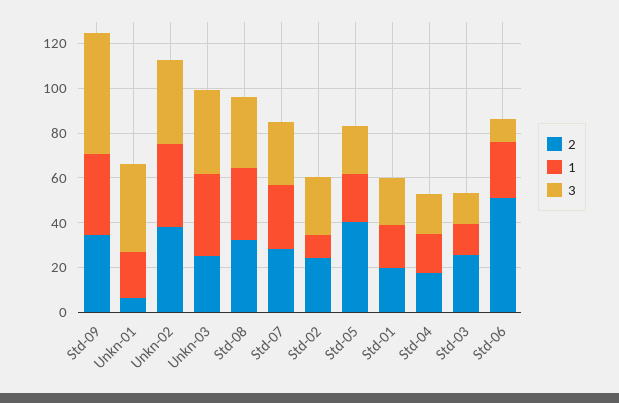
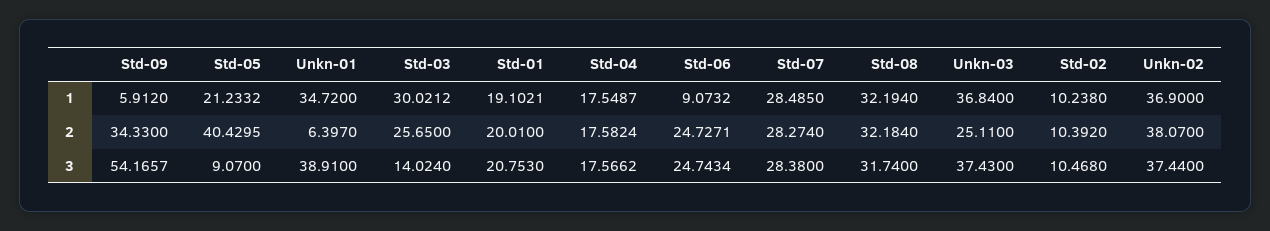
  {
    "2": {
      "Std-09": 34.33,
      "Unkn-01": 6.397,
      "Unkn-02": 38.07,
      "Unkn-03": 25.11,
      "Std-08": 32.184,
      "Std-07": 28.274,
-     "Std-02": 25,
+     "Std-02": 10.392,
      "Std-05": 40.4295,
      "Std-01": 20.01,
      "Std-04": 17.5824,
      "Std-03": 25.65,
-     "Std-06": 50
+     "Std-06": 24.7271
    },
    "1": {
-     "Std-09": 35,
+     "Std-09": 5.912,
-     "Unkn-01": 20,
+     "Unkn-01": 34.72,
      "Unkn-02": 36.9,
      "Unkn-03": 36.84,
      "Std-08": 32.194,
      "Std-07": 28.485,
      "Std-02": 10.238,
      "Std-05": 21.2332,
      "Std-01": 19.1021,
      "Std-04": 17.5487,
-     "Std-03": 15,
+     "Std-03": 30.0212,
-     "Std-06": 25
+     "Std-06": 9.0732
    },
    "3": {
      "Std-09": 54.1657,
      "Unkn-01": 38.91,
      "Unkn-02": 37.44,
      "Unkn-03": 37.43,
      "Std-08": 31.74,
      "Std-07": 28.38,
-     "Std-02": 25,
+     "Std-02": 10.468,
-     "Std-05": 20,
+     "Std-05": 9.07,
      "Std-01": 20.753,
      "Std-04": 17.5662,
      "Std-03": 14.024,
-     "Std-06": 10
+     "Std-06": 24.7434
    }
  }

